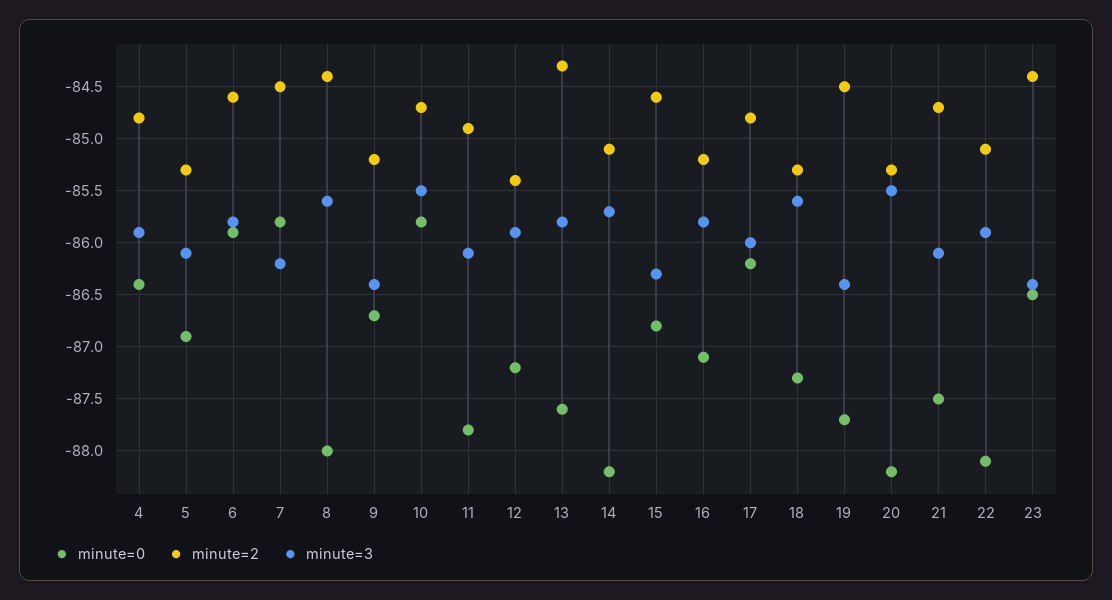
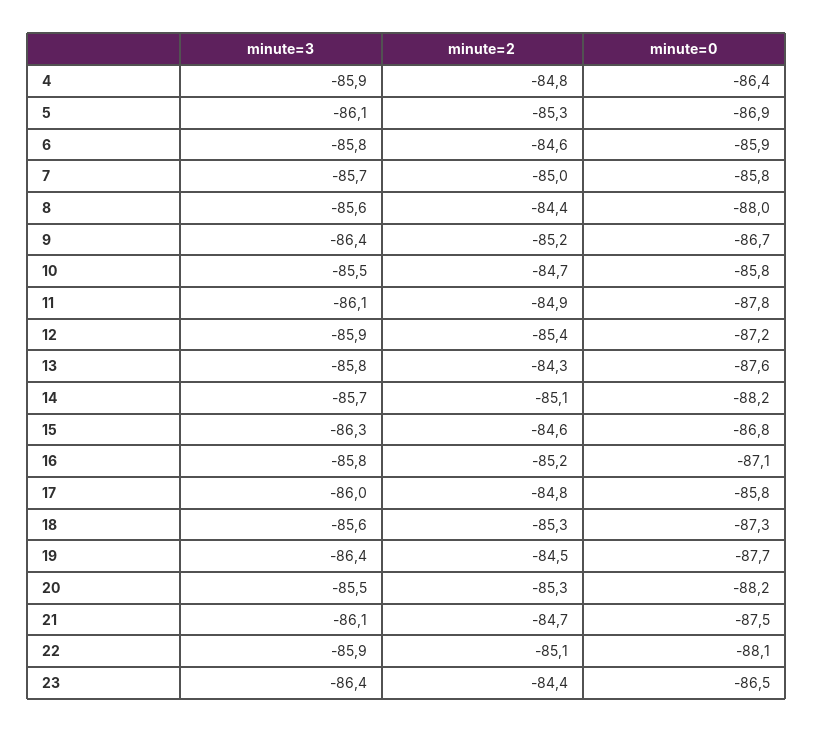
  {
    "minute=0": {
      "4": -86.4,
      "5": -86.9,
      "6": -85.9,
      "7": -85.8,
      "8": -88,
      "9": -86.7,
      "10": -85.8,
      "11": -87.8,
      "12": -87.2,
      "13": -87.6,
      "14": -88.2,
      "15": -86.8,
      "16": -87.1,
-     "17": -86.2,
+     "17": -85.8,
      "18": -87.3,
      "19": -87.7,
      "20": -88.2,
      "21": -87.5,
      "22": -88.1,
      "23": -86.5
    },
    "minute=2": {
      "4": -84.8,
      "5": -85.3,
      "6": -84.6,
-     "7": -84.5,
+     "7": -85,
      "8": -84.4,
      "9": -85.2,
      "10": -84.7,
      "11": -84.9,
      "12": -85.4,
      "13": -84.3,
      "14": -85.1,
      "15": -84.6,
      "16": -85.2,
      "17": -84.8,
      "18": -85.3,
      "19": -84.5,
      "20": -85.3,
      "21": -84.7,
      "22": -85.1,
      "23": -84.4
    },
    "minute=3": {
      "4": -85.9,
      "5": -86.1,
      "6": -85.8,
-     "7": -86.2,
+     "7": -85.7,
      "8": -85.6,
      "9": -86.4,
      "10": -85.5,
      "11": -86.1,
      "12": -85.9,
      "13": -85.8,
      "14": -85.7,
      "15": -86.3,
      "16": -85.8,
      "17": -86,
      "18": -85.6,
      "19": -86.4,
      "20": -85.5,
      "21": -86.1,
      "22": -85.9,
      "23": -86.4
    }
  }

